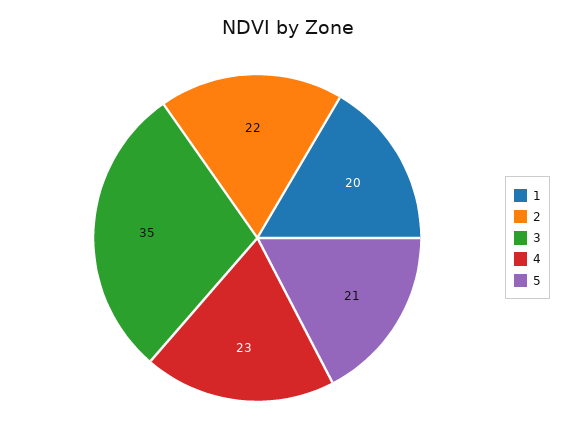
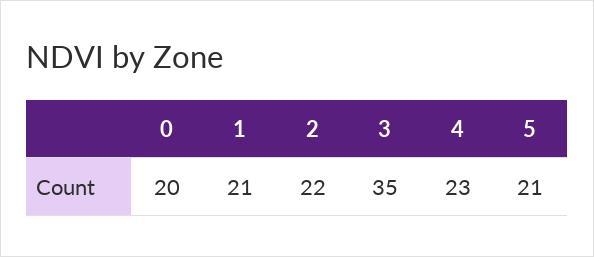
  {
-   "1": 20,
+   "1": 21,
    "2": 22,
    "3": 35,
    "4": 23,
-   "5": 21
+   "5": 21,
+   "0": 20
  }

